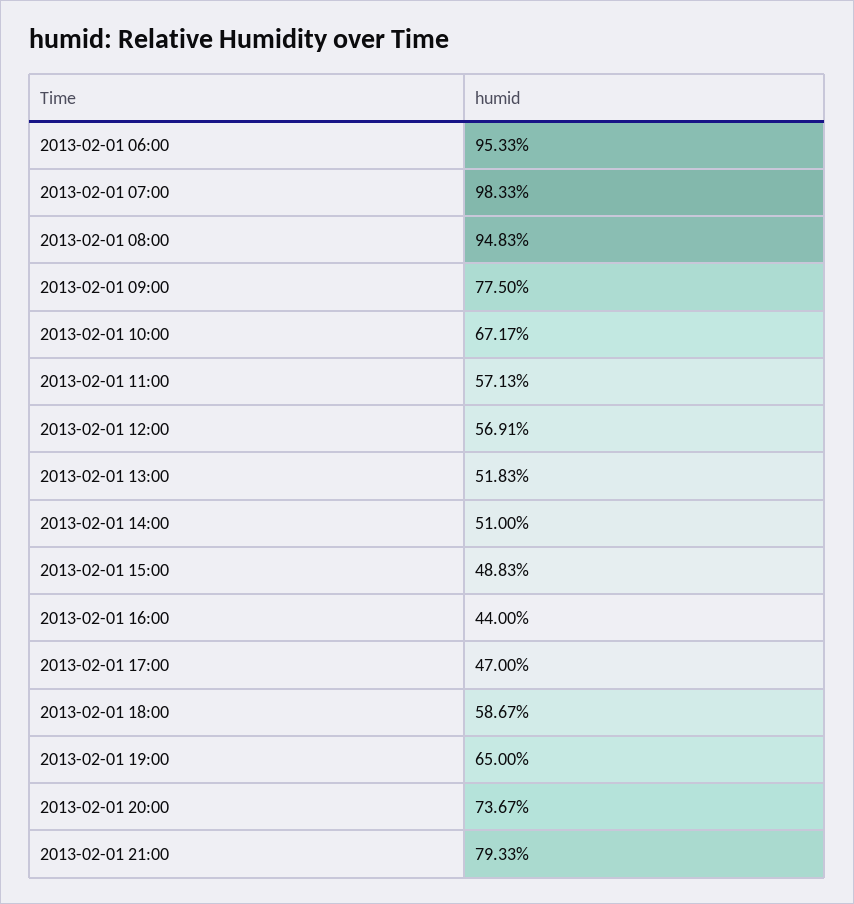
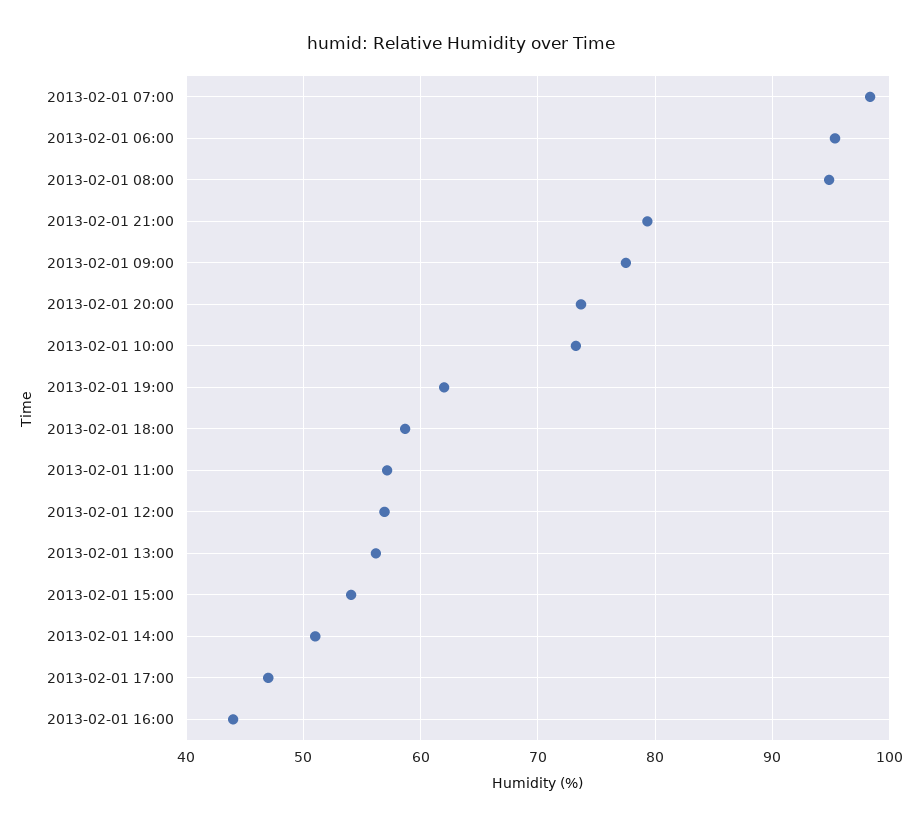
  {
    "2013-02-01 06:00": 95.33,
    "2013-02-01 07:00": 98.33,
    "2013-02-01 08:00": 94.83,
    "2013-02-01 09:00": 77.5,
-   "2013-02-01 10:00": 67.17,
+   "2013-02-01 10:00": 73,
    "2013-02-01 11:00": 57.13,
    "2013-02-01 12:00": 56.91,
-   "2013-02-01 13:00": 51.83,
+   "2013-02-01 13:00": 56,
    "2013-02-01 14:00": 51,
-   "2013-02-01 15:00": 48.83,
+   "2013-02-01 15:00": 54,
    "2013-02-01 16:00": 44,
    "2013-02-01 17:00": 47,
    "2013-02-01 18:00": 58.67,
-   "2013-02-01 19:00": 65,
+   "2013-02-01 19:00": 62,
    "2013-02-01 20:00": 73.67,
    "2013-02-01 21:00": 79.33
  }

